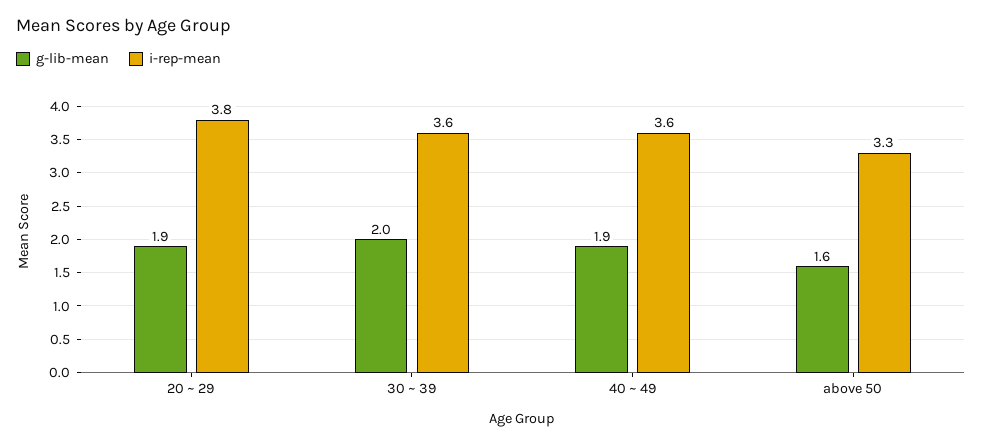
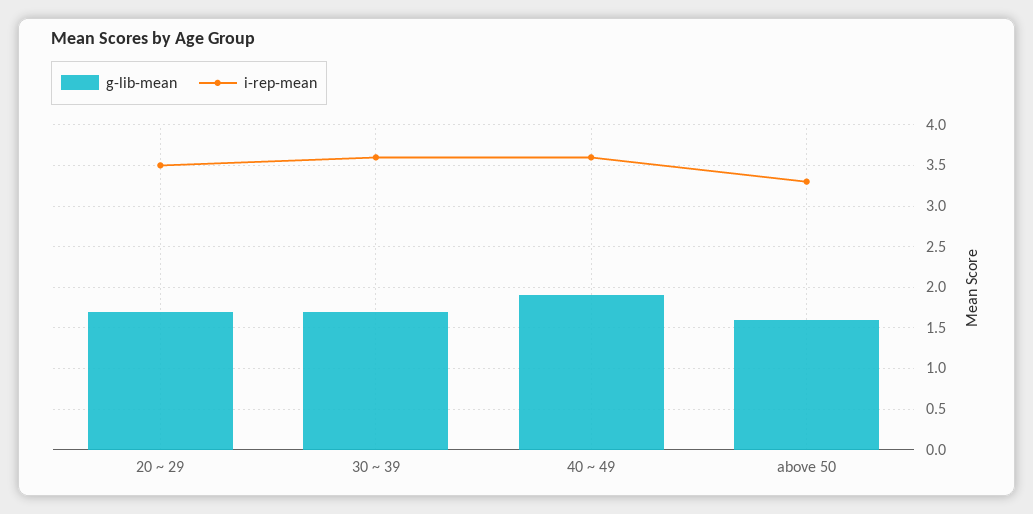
  {
    "g-lib-mean": {
-     "20 ~ 29": 1.9,
+     "20 ~ 29": 1.7,
-     "30 ~ 39": 2,
+     "30 ~ 39": 1.7,
      "40 ~ 49": 1.9,
      "above 50": 1.6
    },
    "i-rep-mean": {
-     "20 ~ 29": 3.8,
+     "20 ~ 29": 3.5,
      "30 ~ 39": 3.6,
      "40 ~ 49": 3.6,
      "above 50": 3.3
    }
  }

